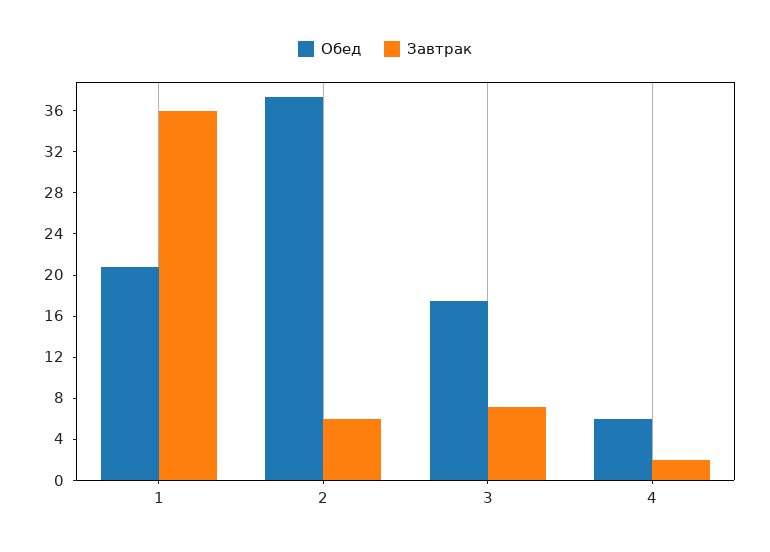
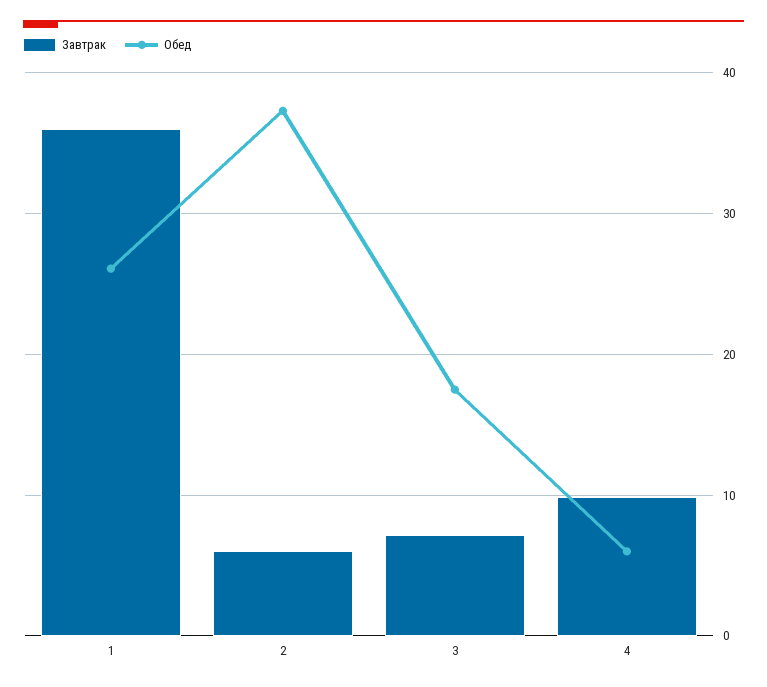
  {
    "Обед": {
-     "1": 21,
+     "1": 26,
      "2": 37,
      "3": 18,
      "4": 6
    },
    "Завтрак": {
      "1": 36,
      "2": 6,
      "3": 7,
-     "4": 2
+     "4": 10
    }
  }

